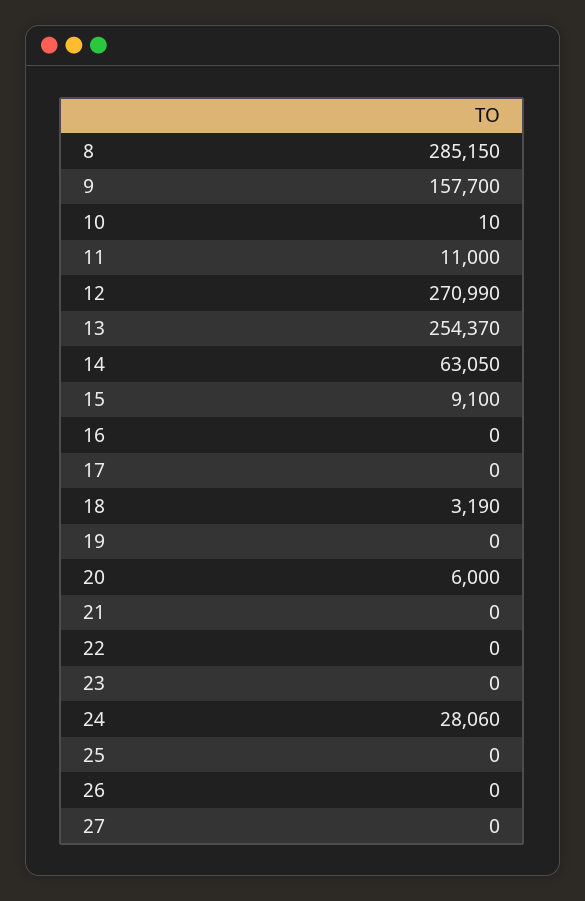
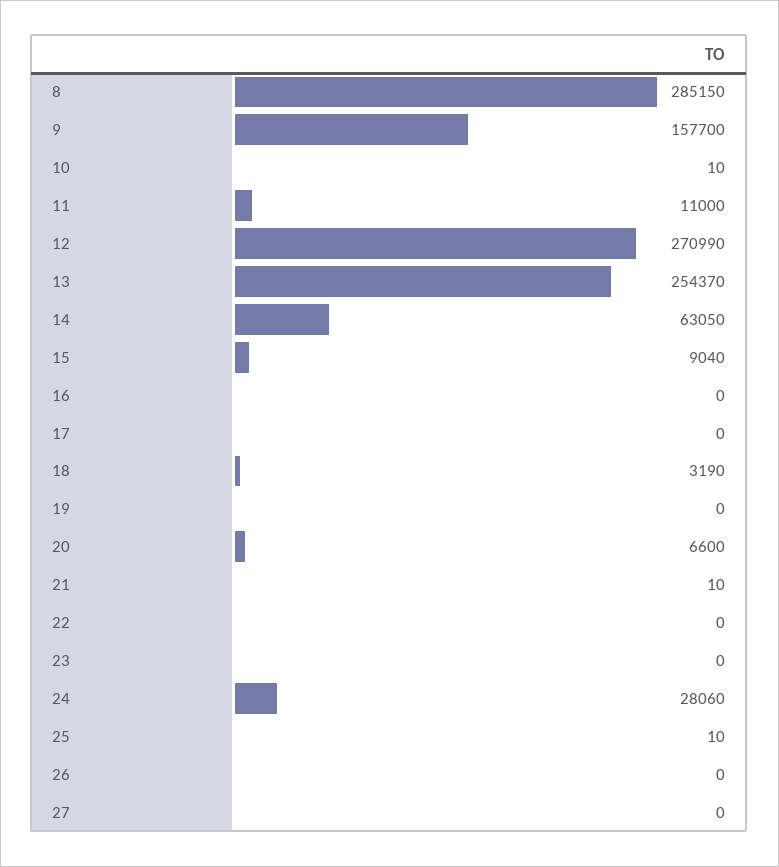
  {
    "8": 285150,
    "9": 157700,
    "10": 10,
    "11": 11000,
    "12": 270990,
    "13": 254370,
    "14": 63050,
-   "15": 9100,
+   "15": 9040,
    "16": 0,
    "17": 0,
    "18": 3190,
    "19": 0,
-   "20": 6000,
+   "20": 6600,
-   "21": 0,
+   "21": 10,
    "22": 0,
    "23": 0,
    "24": 28060,
-   "25": 0,
+   "25": 10,
    "26": 0,
    "27": 0
  }

